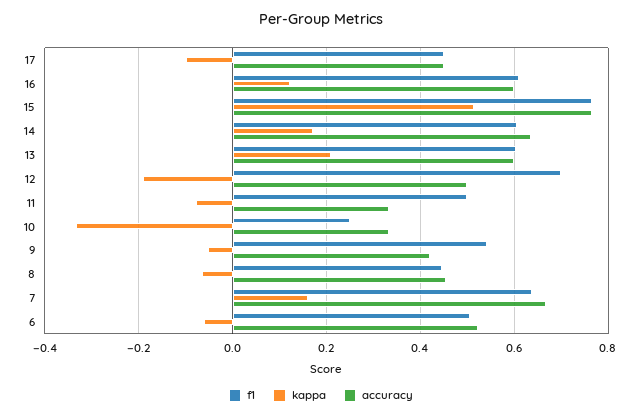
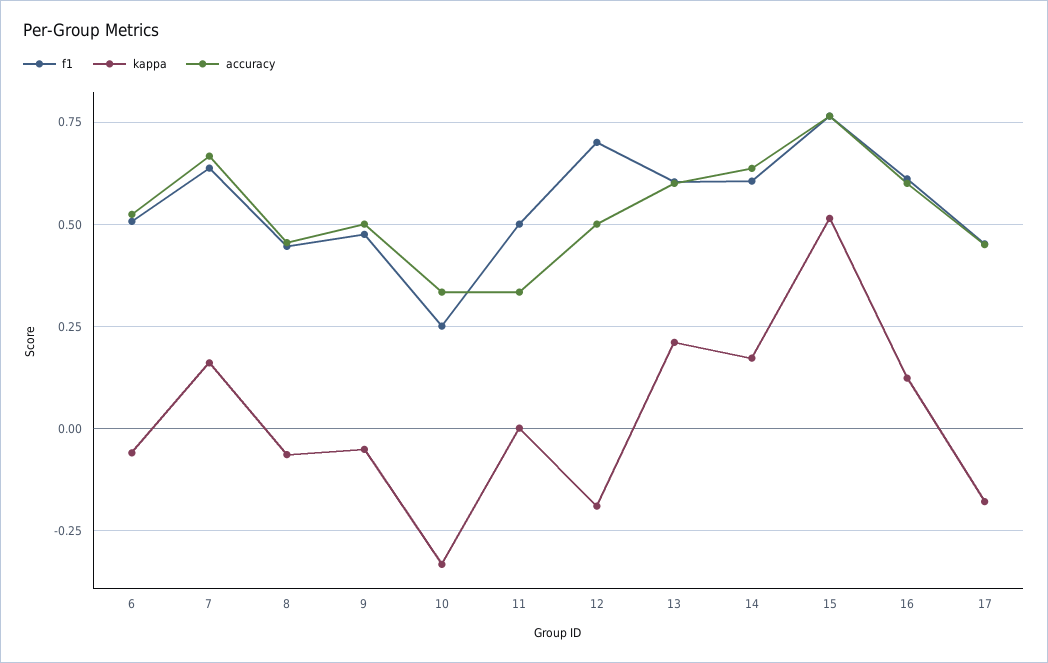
  {
    "f1": {
      "17": 0.46,
      "16": 0.62,
      "15": 0.76,
      "14": 0.6,
      "13": 0.6,
      "12": 0.7,
      "11": 0.5,
      "10": 0.26,
-     "9": 0.54,
+     "9": 0.475,
      "8": 0.44,
      "7": 0.64,
      "6": 0.5
    },
    "kappa": {
-     "17": -0.1,
+     "17": -0.175,
      "16": 0.12,
      "15": 0.52,
      "14": 0.18,
      "13": 0.22,
      "12": -0.2,
-     "11": -0.08,
+     "11": 0,
      "10": -0.34,
      "9": -0.06,
      "8": -0.06,
      "7": 0.16,
      "6": -0.06
    },
    "accuracy": {
      "17": 0.46,
      "16": 0.6,
      "15": 0.76,
      "14": 0.64,
      "13": 0.6,
      "12": 0.5,
      "11": 0.34,
      "10": 0.34,
-     "9": 0.42,
+     "9": 0.5,
      "8": 0.46,
      "7": 0.66,
      "6": 0.52
    }
  }

